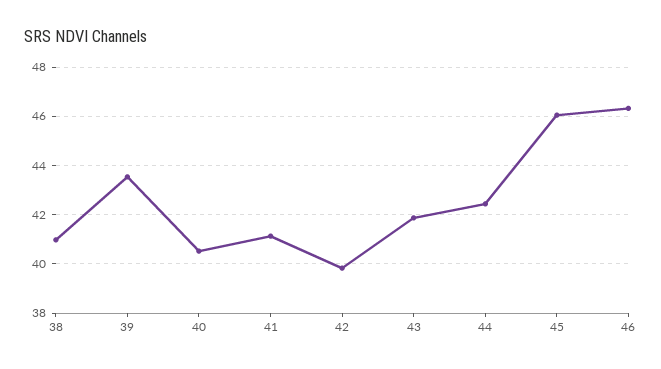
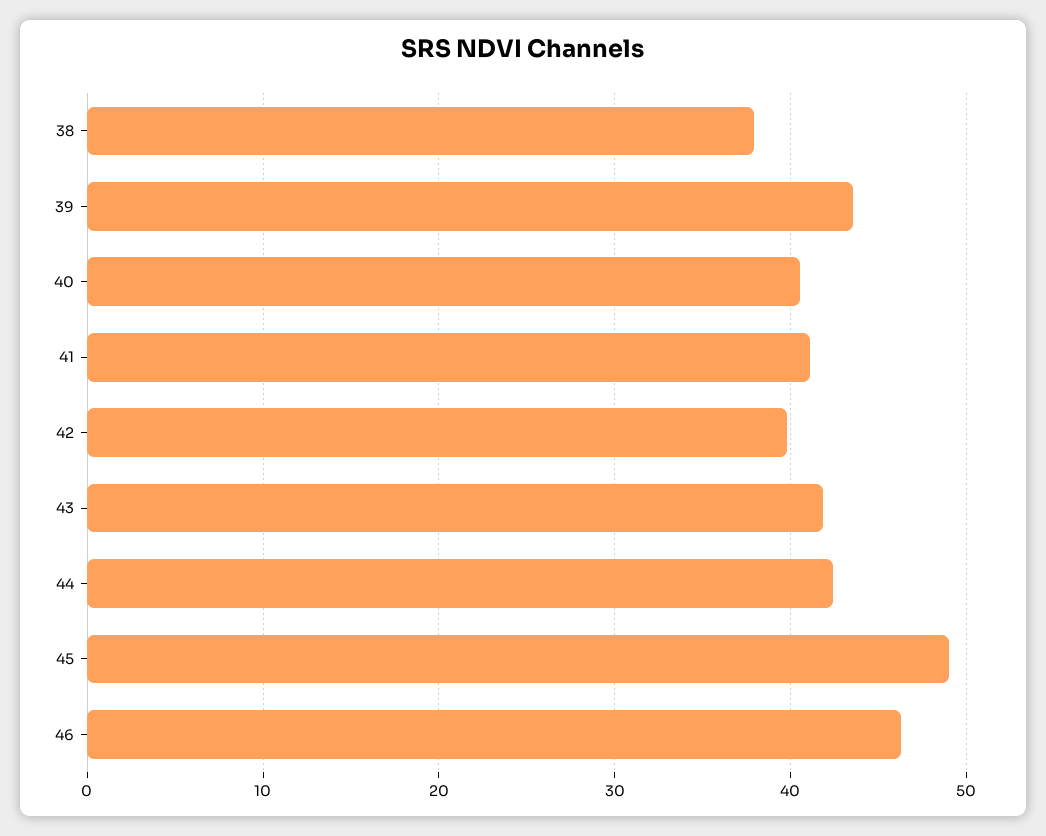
  {
-   "38": 41,
+   "38": 38,
    "39": 43.5,
    "40": 40.5,
    "41": 41.25,
    "42": 39.75,
    "43": 41.75,
    "44": 42.5,
-   "45": 46,
+   "45": 49,
    "46": 46.25
  }

